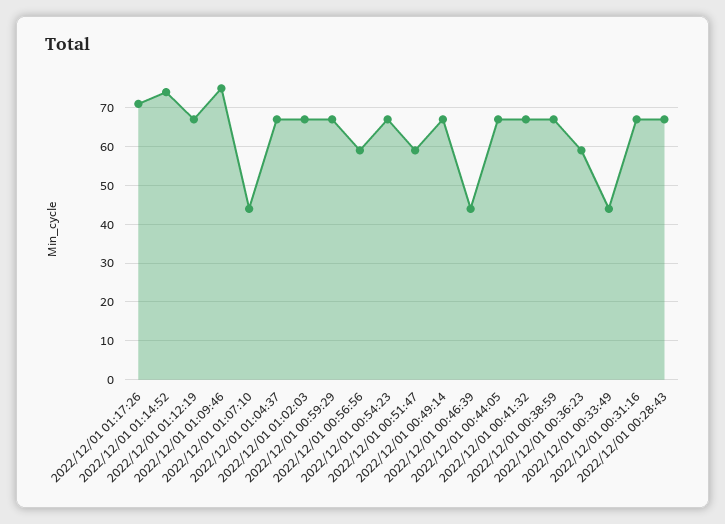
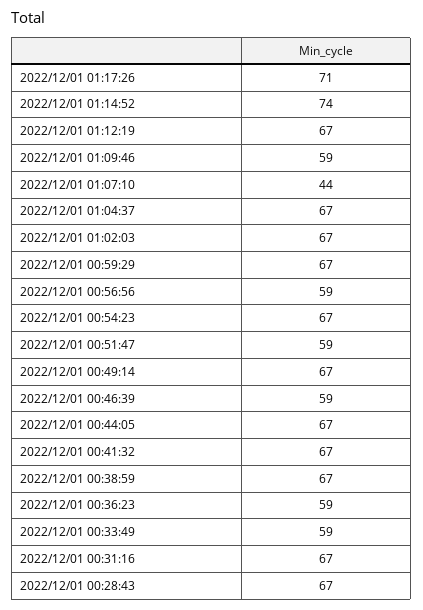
  {
    "2022/12/01 01:17:26": 71,
    "2022/12/01 01:14:52": 74,
    "2022/12/01 01:12:19": 67,
-   "2022/12/01 01:09:46": 75,
+   "2022/12/01 01:09:46": 59,
    "2022/12/01 01:07:10": 44,
    "2022/12/01 01:04:37": 67,
    "2022/12/01 01:02:03": 67,
    "2022/12/01 00:59:29": 67,
    "2022/12/01 00:56:56": 59,
    "2022/12/01 00:54:23": 67,
    "2022/12/01 00:51:47": 59,
    "2022/12/01 00:49:14": 67,
-   "2022/12/01 00:46:39": 45,
+   "2022/12/01 00:46:39": 59,
    "2022/12/01 00:44:05": 67,
    "2022/12/01 00:41:32": 67,
    "2022/12/01 00:38:59": 67,
    "2022/12/01 00:36:23": 59,
-   "2022/12/01 00:33:49": 45,
+   "2022/12/01 00:33:49": 59,
    "2022/12/01 00:31:16": 67,
    "2022/12/01 00:28:43": 67
  }

